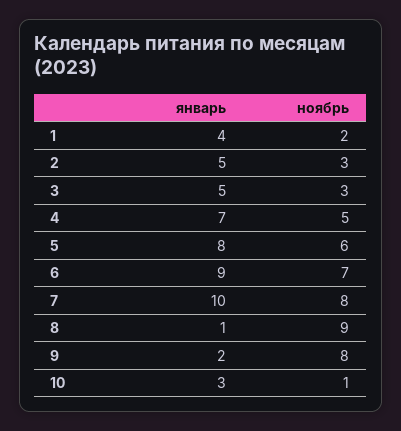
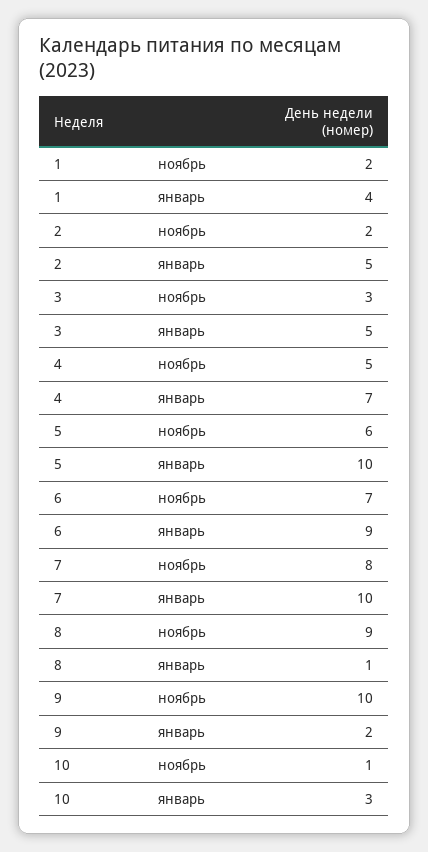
  {
    "январь": {
      "1": 4,
      "2": 5,
      "3": 5,
      "4": 7,
-     "5": 8,
+     "5": 10,
      "6": 9,
      "7": 10,
      "8": 1,
      "9": 2,
      "10": 3
    },
    "ноябрь": {
      "1": 2,
-     "2": 3,
+     "2": 2,
      "3": 3,
      "4": 5,
      "5": 6,
      "6": 7,
      "7": 8,
      "8": 9,
-     "9": 8,
+     "9": 10,
      "10": 1
    }
  }

